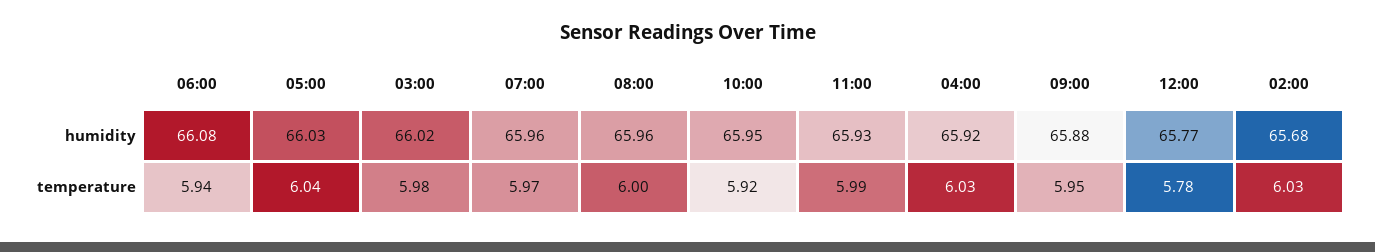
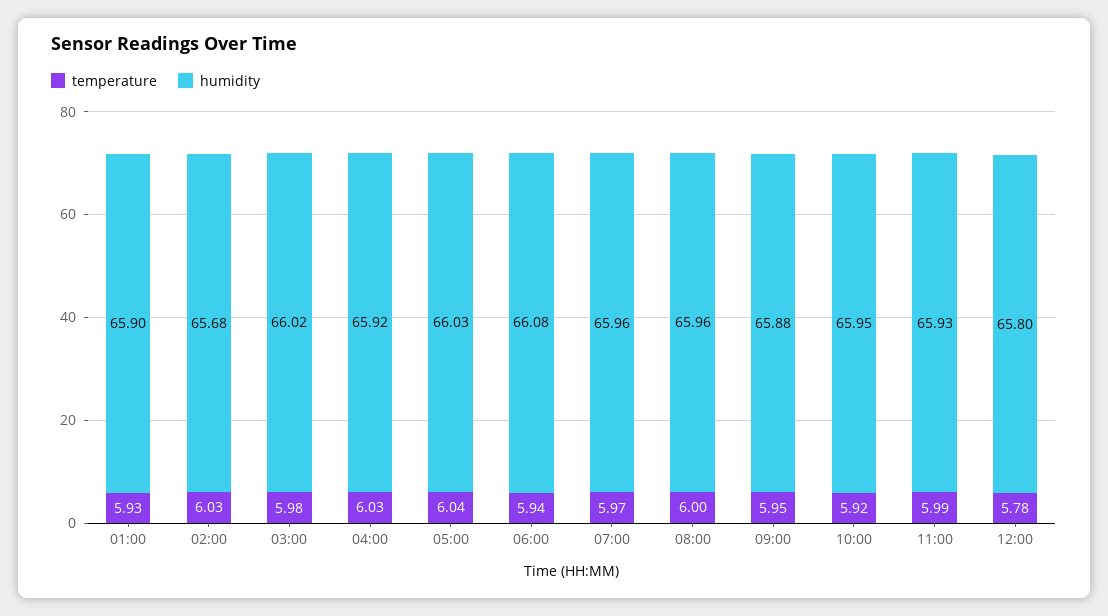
  {
    "humidity": {
      "06:00": 66.08,
      "05:00": 66.03,
      "03:00": 66.02,
      "07:00": 65.96,
      "08:00": 65.96,
      "10:00": 65.95,
      "11:00": 65.93,
      "04:00": 65.92,
      "09:00": 65.88,
-     "12:00": 65.77,
+     "12:00": 65.8,
-     "02:00": 65.68
+     "02:00": 65.68,
+     "01:00": 65.9
    },
    "temperature": {
      "06:00": 5.94,
      "05:00": 6.04,
      "03:00": 5.98,
      "07:00": 5.97,
      "08:00": 6,
      "10:00": 5.92,
      "11:00": 5.99,
      "04:00": 6.03,
      "09:00": 5.95,
      "12:00": 5.78,
-     "02:00": 6.03
+     "02:00": 6.03,
+     "01:00": 5.93
    }
  }

